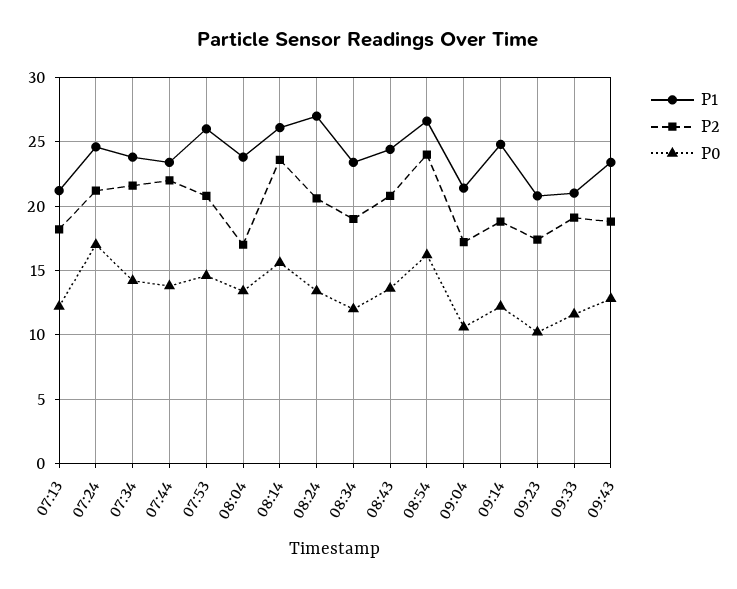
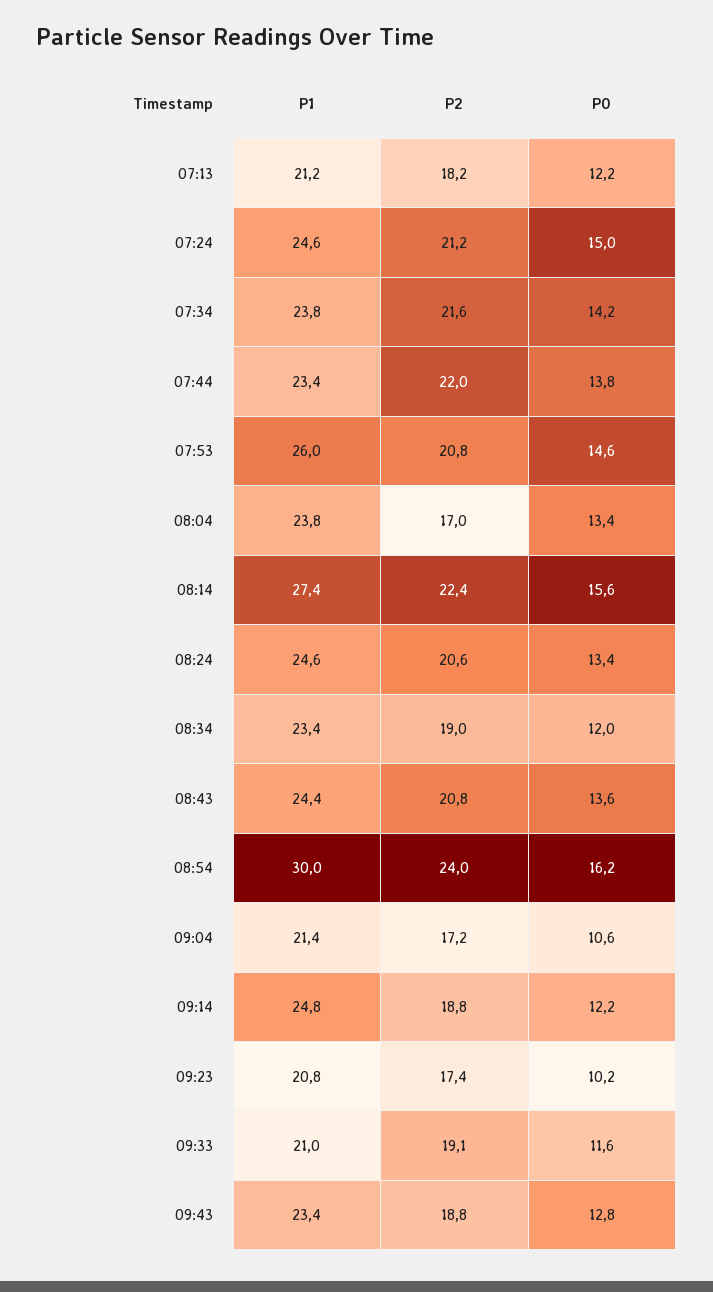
  {
    "P1": {
      "07:13": 21.2,
      "07:24": 24.6,
      "07:34": 23.8,
      "07:44": 23.4,
      "07:53": 26,
      "08:04": 23.8,
-     "08:14": 26,
+     "08:14": 27.4,
-     "08:24": 27,
+     "08:24": 24.6,
      "08:34": 23.4,
      "08:43": 24.4,
-     "08:54": 26.5,
+     "08:54": 30,
      "09:04": 21.4,
      "09:14": 24.8,
      "09:23": 20.8,
      "09:33": 21,
      "09:43": 23.4
    },
    "P2": {
      "07:13": 18.2,
      "07:24": 21.2,
      "07:34": 21.6,
      "07:44": 22,
      "07:53": 20.8,
      "08:04": 17,
-     "08:14": 23.5,
+     "08:14": 22.4,
      "08:24": 20.6,
      "08:34": 19,
      "08:43": 20.8,
      "08:54": 24,
      "09:04": 17.2,
      "09:14": 18.8,
      "09:23": 17.4,
      "09:33": 19.1,
      "09:43": 18.8
    },
    "P0": {
      "07:13": 12.2,
-     "07:24": 17,
+     "07:24": 15,
      "07:34": 14.2,
      "07:44": 13.8,
      "07:53": 14.6,
      "08:04": 13.4,
      "08:14": 15.6,
      "08:24": 13.4,
      "08:34": 12,
      "08:43": 13.6,
      "08:54": 16.2,
      "09:04": 10.6,
      "09:14": 12.2,
      "09:23": 10.2,
      "09:33": 11.6,
      "09:43": 12.8
    }
  }

